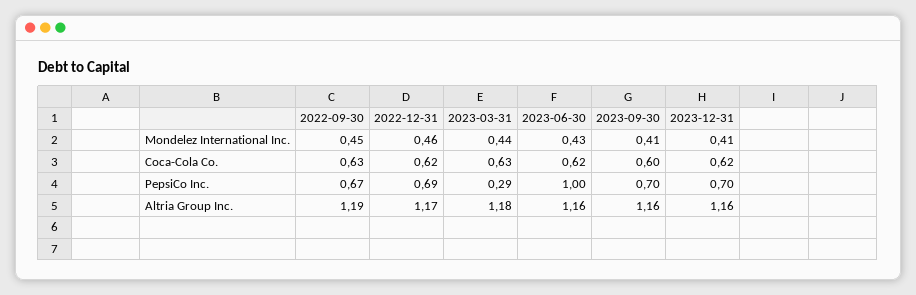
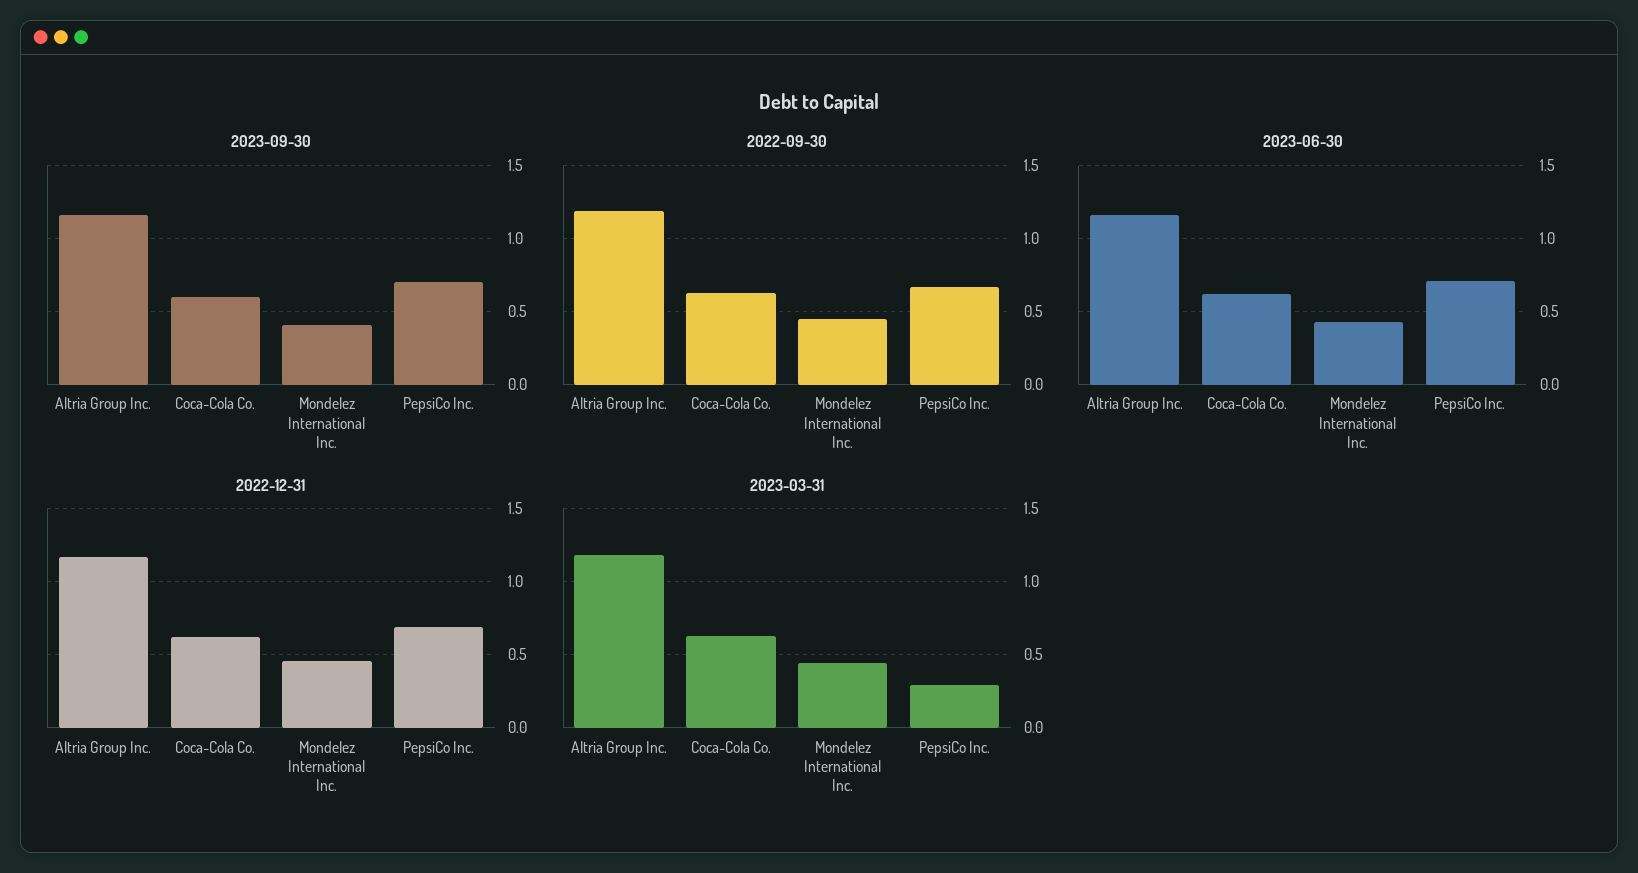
  {
    "2022-09-30": {
      "Mondelez International Inc.": 0.45,
      "Coca-Cola Co.": 0.63,
      "PepsiCo Inc.": 0.67,
      "Altria Group Inc.": 1.19
    },
    "2022-12-31": {
      "Mondelez International Inc.": 0.46,
      "Coca-Cola Co.": 0.62,
      "PepsiCo Inc.": 0.69,
      "Altria Group Inc.": 1.17
    },
    "2023-03-31": {
      "Mondelez International Inc.": 0.44,
      "Coca-Cola Co.": 0.63,
      "PepsiCo Inc.": 0.29,
      "Altria Group Inc.": 1.18
    },
    "2023-06-30": {
      "Mondelez International Inc.": 0.43,
      "Coca-Cola Co.": 0.62,
-     "PepsiCo Inc.": 1,
+     "PepsiCo Inc.": 0.7,
      "Altria Group Inc.": 1.16
    },
    "2023-09-30": {
      "Mondelez International Inc.": 0.41,
      "Coca-Cola Co.": 0.6,
      "PepsiCo Inc.": 0.7,
      "Altria Group Inc.": 1.16
-   },
+   }
-   "2023-12-31": {
-     "Mondelez International Inc.": 0.41,
-     "Coca-Cola Co.": 0.62,
-     "PepsiCo Inc.": 0.7,
-     "Altria Group Inc.": 1.16
-   }
  }

